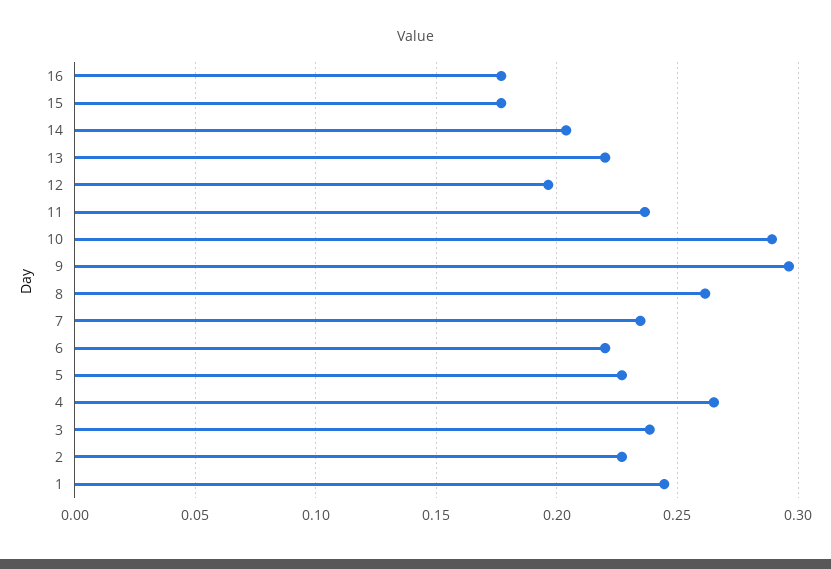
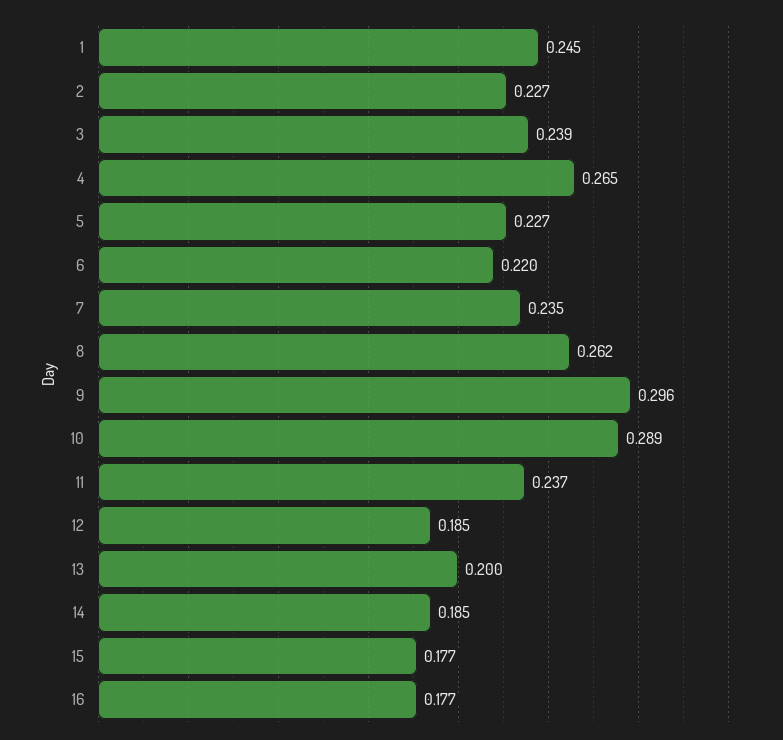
  {
    "16": 0.177,
    "15": 0.177,
-   "14": 0.205,
+   "14": 0.185,
-   "13": 0.22,
+   "13": 0.2,
-   "12": 0.195,
+   "12": 0.185,
    "11": 0.237,
    "10": 0.289,
    "9": 0.296,
    "8": 0.262,
    "7": 0.235,
    "6": 0.22,
    "5": 0.227,
    "4": 0.265,
    "3": 0.239,
    "2": 0.227,
    "1": 0.245
  }

